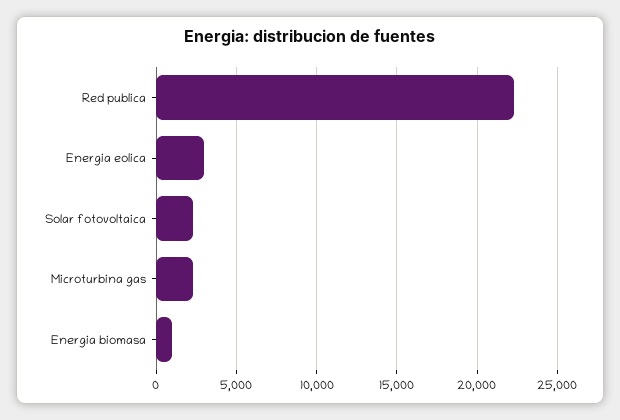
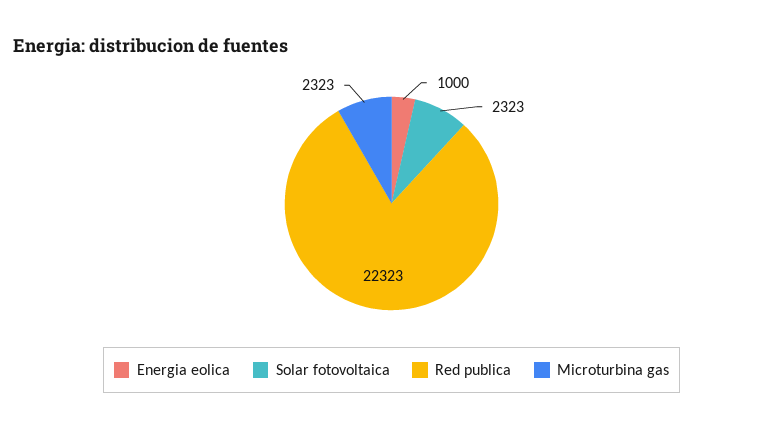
  {
    "Red publica": 22323,
-   "Energia eolica": 3000,
+   "Energia eolica": 1000,
    "Solar fotovoltaica": 2323,
-   "Microturbina gas": 2323,
+   "Microturbina gas": 2323
-   "Energia biomasa": 1000
  }

